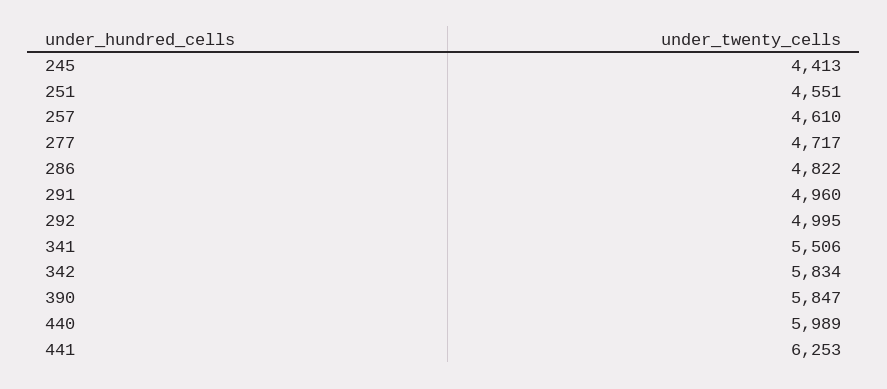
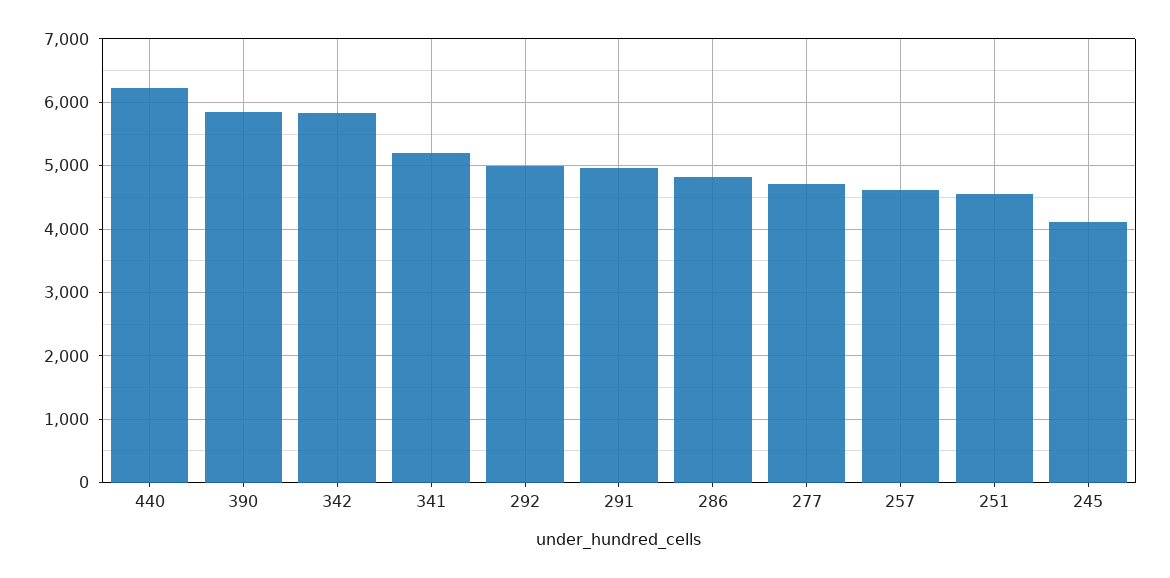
  {
-   "245": 4413,
+   "245": 4100,
    "251": 4551,
    "257": 4610,
    "277": 4717,
    "286": 4822,
    "291": 4960,
    "292": 4995,
-   "341": 5506,
+   "341": 5200,
    "342": 5834,
    "390": 5847,
-   "440": 5989,
+   "440": 6200
-   "441": 6253
  }

